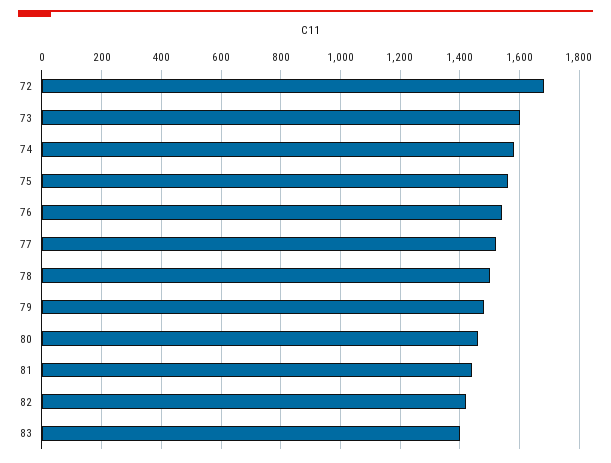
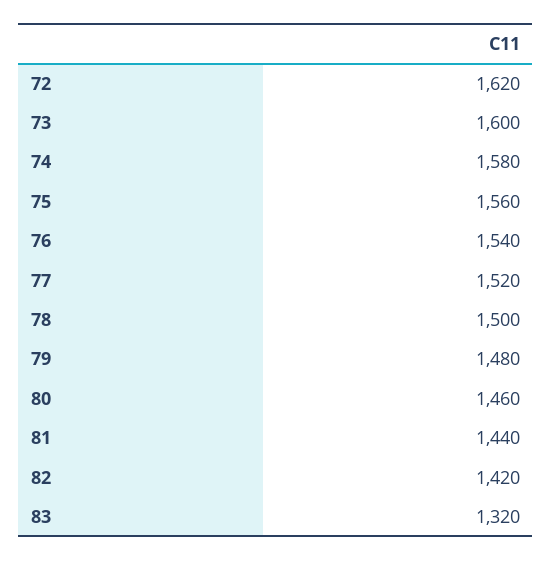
  {
-   "72": 1675,
+   "72": 1620,
    "73": 1600,
    "74": 1580,
    "75": 1560,
    "76": 1540,
    "77": 1520,
    "78": 1500,
    "79": 1480,
    "80": 1460,
    "81": 1440,
    "82": 1420,
-   "83": 1400
+   "83": 1320
  }

